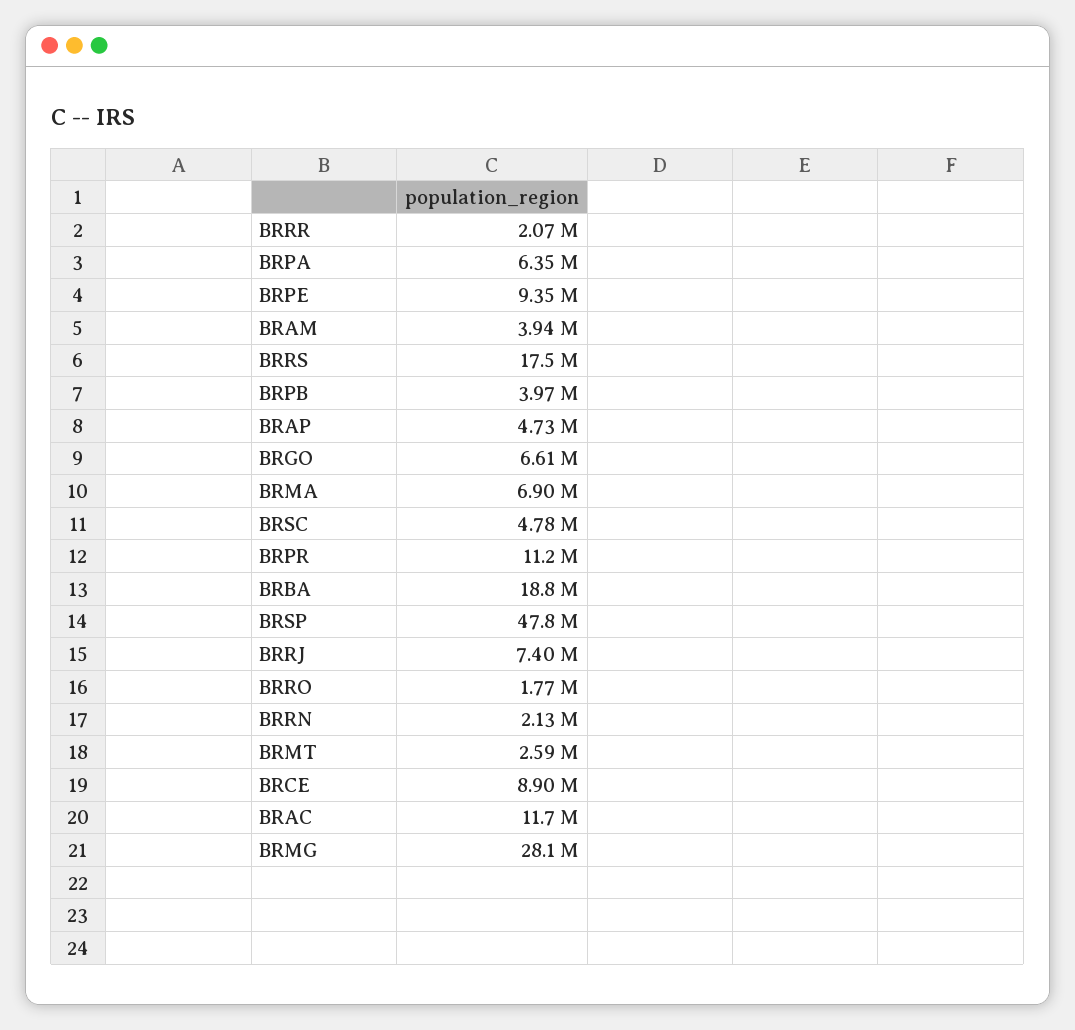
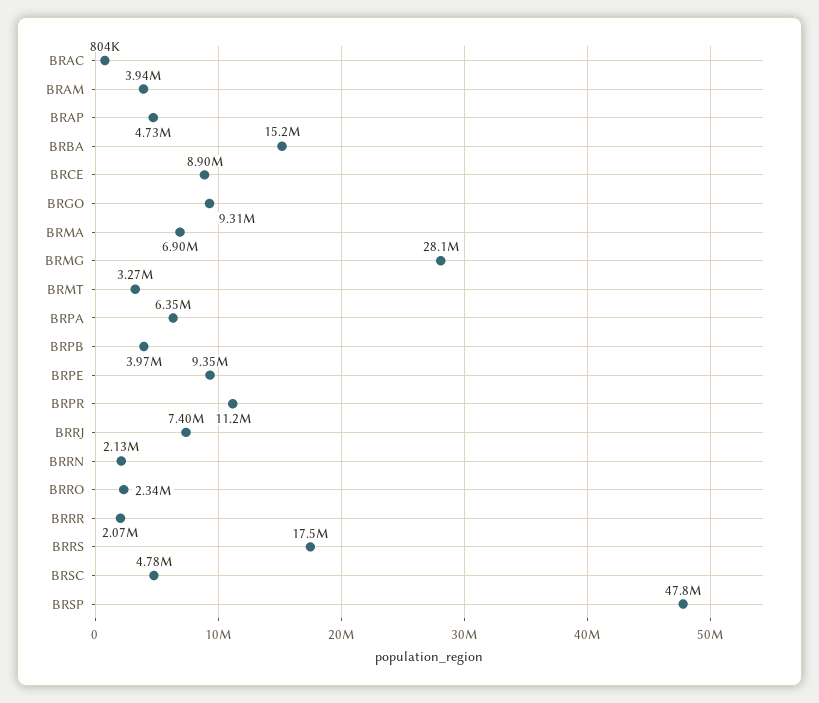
  {
    "BRRR": 2070000,
    "BRPA": 6350000,
    "BRPE": 9350000,
    "BRAM": 3940000,
    "BRRS": 17500000,
    "BRPB": 3970000,
    "BRAP": 4730000,
-   "BRGO": 6610000,
+   "BRGO": 9310000,
    "BRMA": 6900000,
    "BRSC": 4780000,
    "BRPR": 11200000,
-   "BRBA": 18800000,
+   "BRBA": 15200000,
    "BRSP": 47800000,
    "BRRJ": 7400000,
-   "BRRO": 1770000,
+   "BRRO": 2340000,
    "BRRN": 2130000,
-   "BRMT": 2590000,
+   "BRMT": 3270000,
    "BRCE": 8900000,
-   "BRAC": 11700000,
+   "BRAC": 804000,
    "BRMG": 28100000
  }

